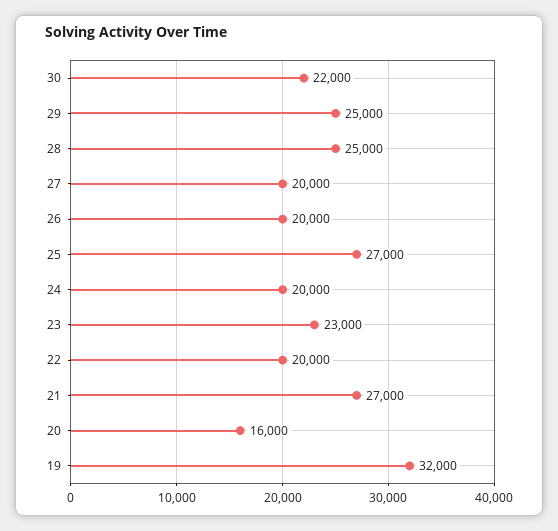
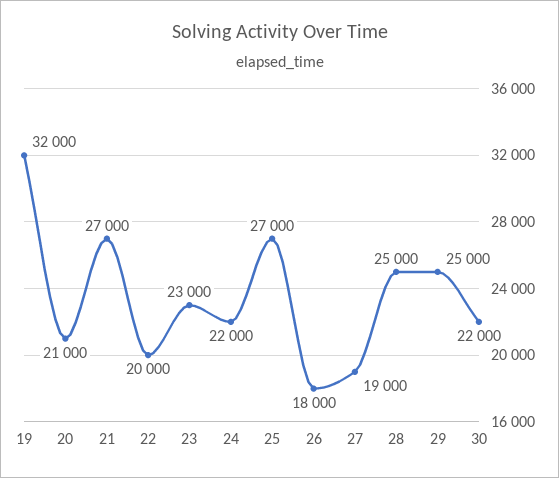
  {
    "30": 22000,
    "29": 25000,
    "28": 25000,
-   "27": 20000,
+   "27": 19000,
-   "26": 20000,
+   "26": 18000,
    "25": 27000,
-   "24": 20000,
+   "24": 22000,
    "23": 23000,
    "22": 20000,
    "21": 27000,
-   "20": 16000,
+   "20": 21000,
    "19": 32000
  }

